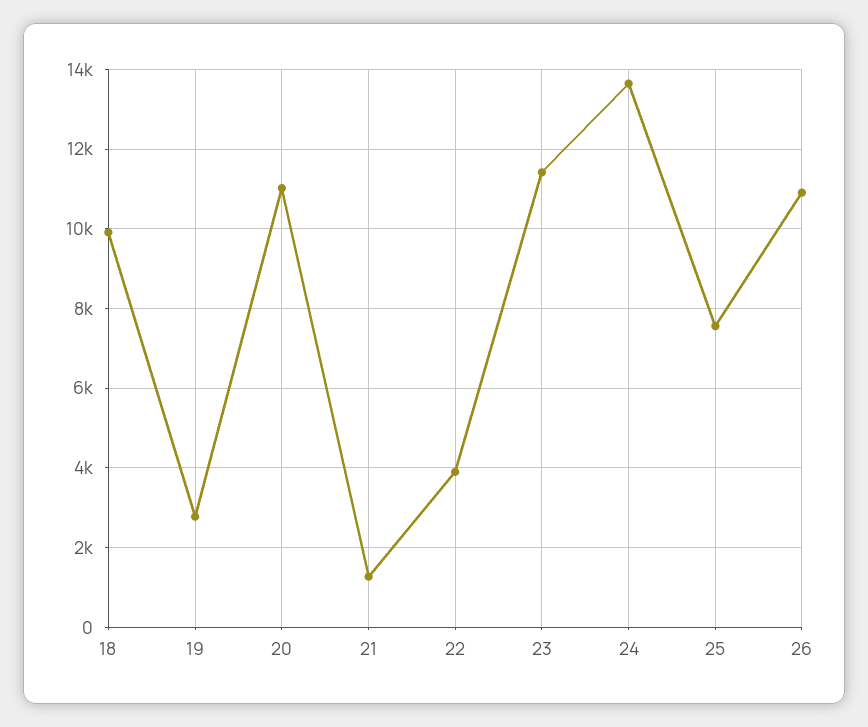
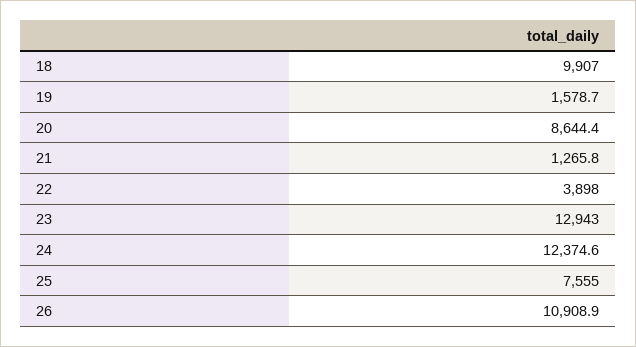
  {
    "18": 9907,
-   "19": 2800,
+   "19": 1578.7,
-   "20": 11000,
+   "20": 8644.4,
    "21": 1265.8,
    "22": 3898,
-   "23": 11400,
+   "23": 12943,
-   "24": 13600,
+   "24": 12374.6,
    "25": 7555,
    "26": 10908.9
  }

